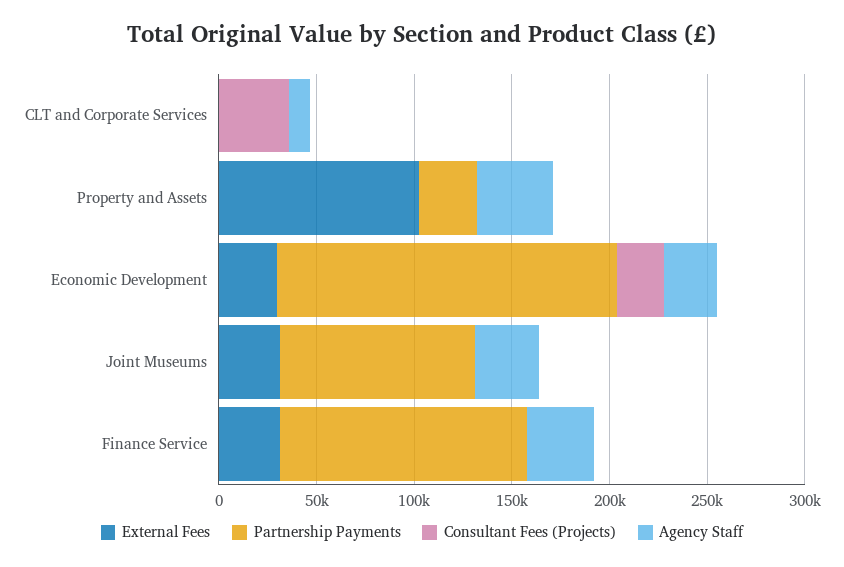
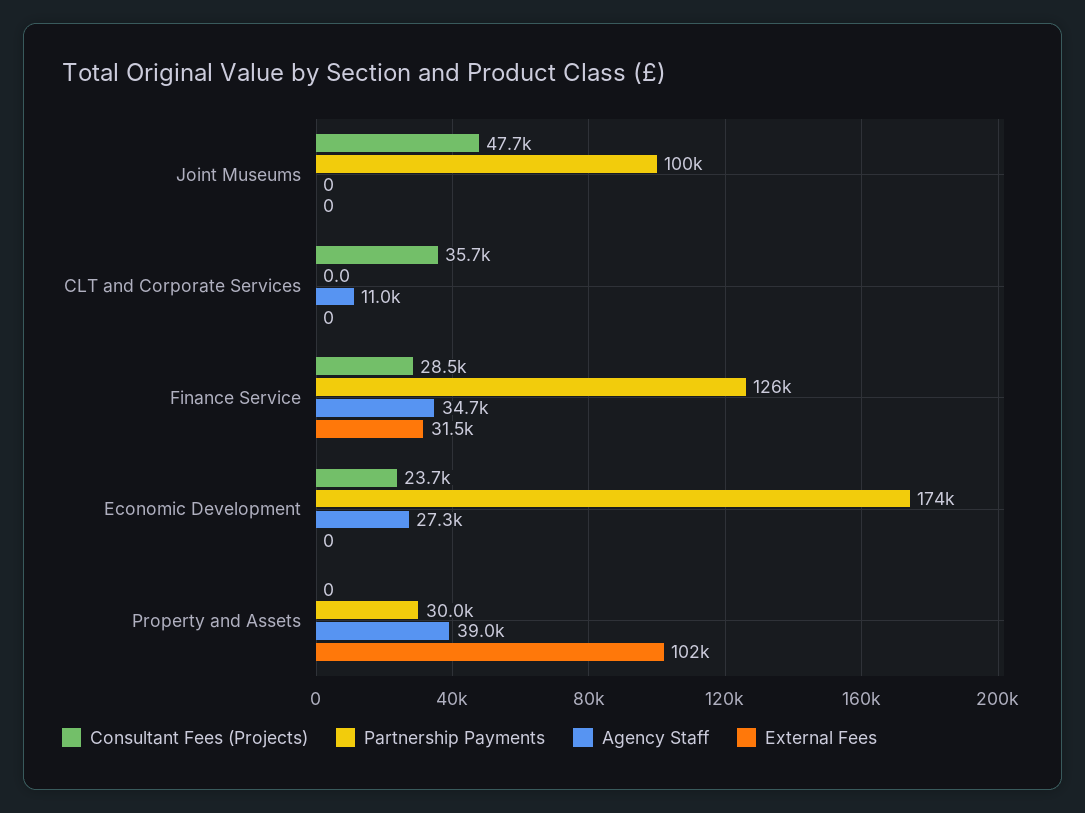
  {
    "External Fees": {
      "CLT and Corporate Services": 0,
      "Property and Assets": 102000,
-     "Economic Development": 30000,
+     "Economic Development": 0,
-     "Joint Museums": 30000,
+     "Joint Museums": 0,
      "Finance Service": 31500
    },
    "Partnership Payments": {
      "CLT and Corporate Services": 0,
      "Property and Assets": 30000,
      "Economic Development": 174000,
      "Joint Museums": 100000,
      "Finance Service": 126000
    },
    "Consultant Fees (Projects)": {
      "CLT and Corporate Services": 35700,
      "Property and Assets": 0,
      "Economic Development": 23700,
-     "Joint Museums": 0,
+     "Joint Museums": 47700,
-     "Finance Service": 0
+     "Finance Service": 28500
    },
    "Agency Staff": {
      "CLT and Corporate Services": 11000,
      "Property and Assets": 39000,
      "Economic Development": 27300,
-     "Joint Museums": 30000,
+     "Joint Museums": 0,
      "Finance Service": 34700
    }
  }

